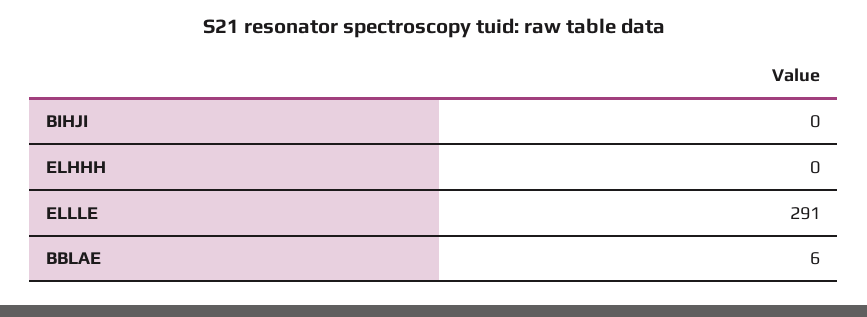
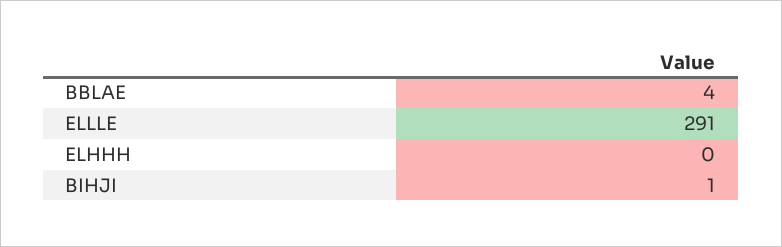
  {
-   "BIHJI": 0,
+   "BIHJI": 1,
    "ELHHH": 0,
    "ELLLE": 291,
-   "BBLAE": 6
+   "BBLAE": 4
  }

